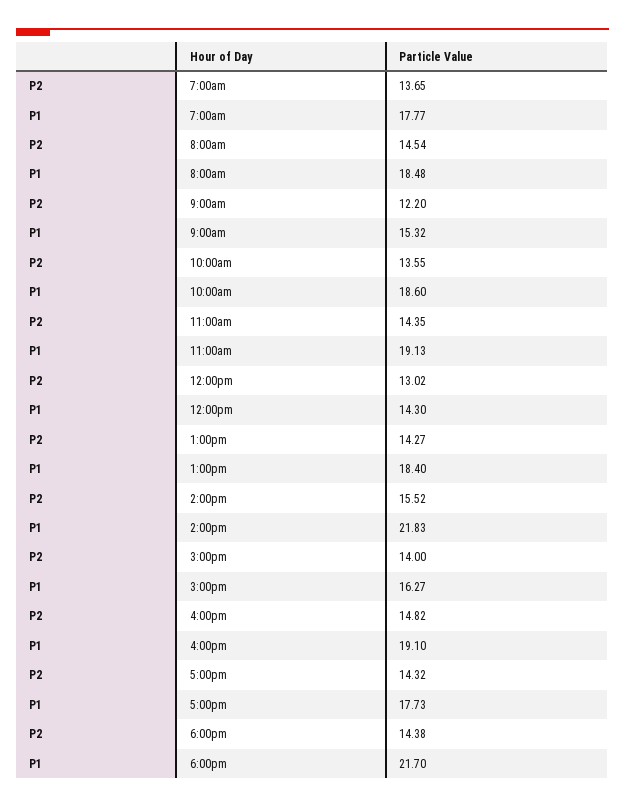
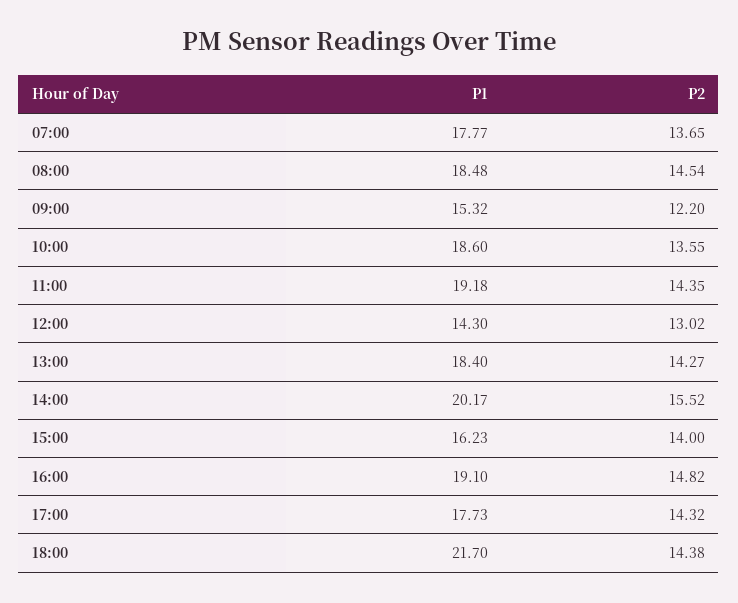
  {
    "P2": {
      "7:00am": 13.65,
      "8:00am": 14.54,
      "9:00am": 12.2,
      "10:00am": 13.55,
      "11:00am": 14.35,
      "12:00pm": 13.02,
      "1:00pm": 14.27,
      "2:00pm": 15.52,
      "3:00pm": 14,
      "4:00pm": 14.82,
      "5:00pm": 14.32,
      "6:00pm": 14.38
    },
    "P1": {
      "7:00am": 17.77,
      "8:00am": 18.48,
      "9:00am": 15.32,
      "10:00am": 18.6,
-     "11:00am": 19.13,
+     "11:00am": 19.18,
      "12:00pm": 14.3,
      "1:00pm": 18.4,
-     "2:00pm": 21.83,
+     "2:00pm": 20.17,
-     "3:00pm": 16.27,
+     "3:00pm": 16.23,
      "4:00pm": 19.1,
      "5:00pm": 17.73,
      "6:00pm": 21.7
    }
  }

